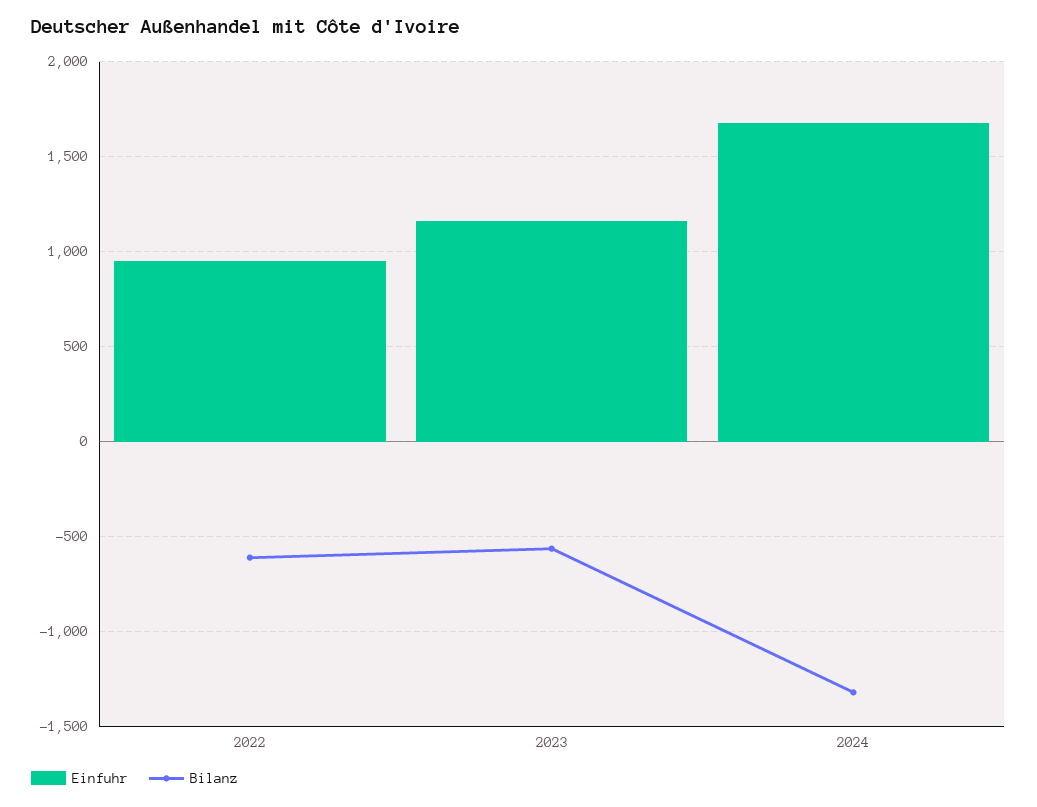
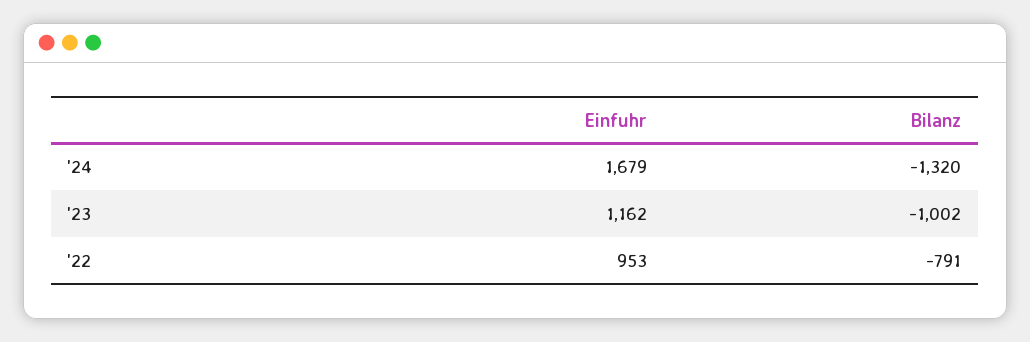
  {
    "Einfuhr": {
      "2022": 953,
      "2023": 1162,
      "2024": 1679
    },
    "Bilanz": {
-     "2022": -600,
+     "2022": -791,
-     "2023": -550,
+     "2023": -1002,
      "2024": -1320
    }
  }

